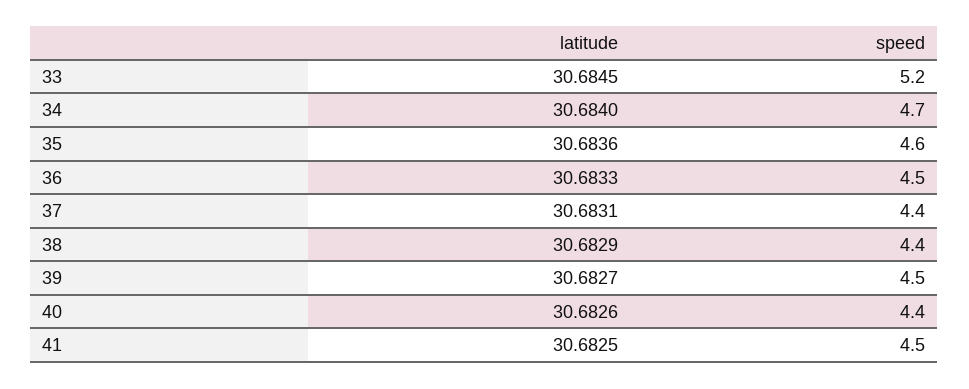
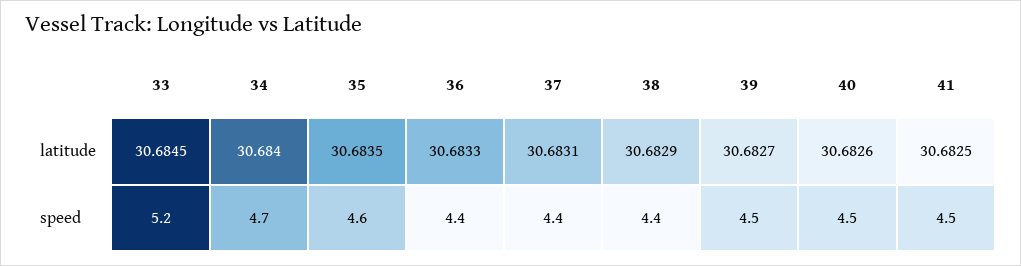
  {
    "latitude": {
      "33": 30.6845,
      "34": 30.684,
-     "35": 30.6836,
+     "35": 30.6835,
      "36": 30.6833,
      "37": 30.6831,
      "38": 30.6829,
      "39": 30.6827,
      "40": 30.6826,
      "41": 30.6825
    },
    "speed": {
      "33": 5.2,
      "34": 4.7,
      "35": 4.6,
-     "36": 4.5,
+     "36": 4.4,
      "37": 4.4,
      "38": 4.4,
      "39": 4.5,
-     "40": 4.4,
+     "40": 4.5,
      "41": 4.5
    }
  }

